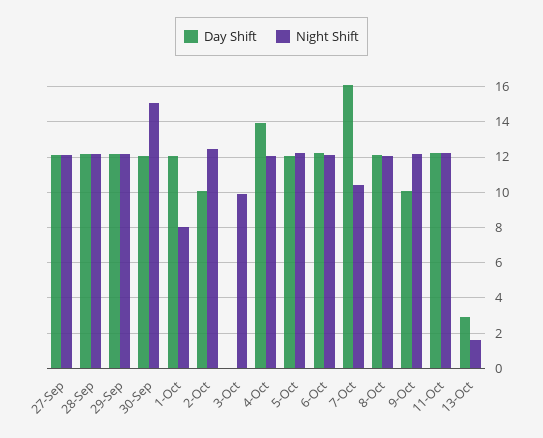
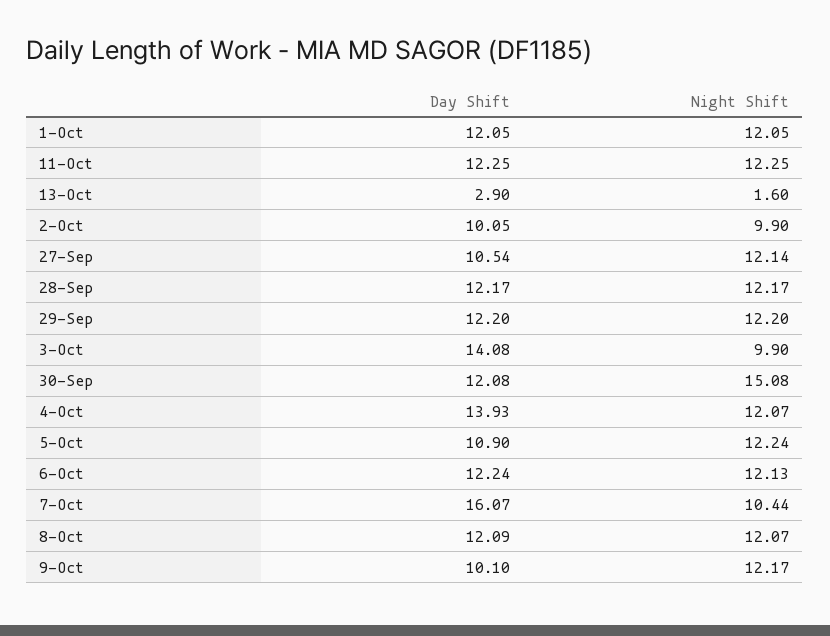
  {
    "Day Shift": {
-     "27-Sep": 12,
+     "27-Sep": 10.54,
      "28-Sep": 12.17,
      "29-Sep": 12.2,
      "30-Sep": 12.08,
      "1-Oct": 12.05,
      "2-Oct": 10.05,
-     "3-Oct": 0,
+     "3-Oct": 14.08,
      "4-Oct": 13.93,
-     "5-Oct": 12,
+     "5-Oct": 10.9,
      "6-Oct": 12.24,
      "7-Oct": 16.07,
      "8-Oct": 12.09,
      "9-Oct": 10.1,
      "11-Oct": 12.25,
      "13-Oct": 2.9
    },
    "Night Shift": {
      "27-Sep": 12.14,
      "28-Sep": 12.17,
      "29-Sep": 12.2,
      "30-Sep": 15.08,
-     "1-Oct": 8,
+     "1-Oct": 12.05,
-     "2-Oct": 12.5,
+     "2-Oct": 9.9,
      "3-Oct": 9.9,
      "4-Oct": 12.07,
      "5-Oct": 12.24,
      "6-Oct": 12.13,
      "7-Oct": 10.44,
      "8-Oct": 12.07,
      "9-Oct": 12.17,
      "11-Oct": 12.25,
      "13-Oct": 1.6
    }
  }

